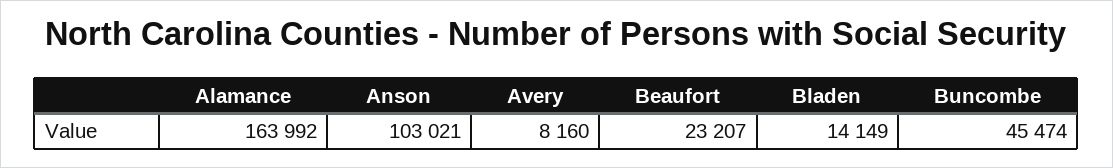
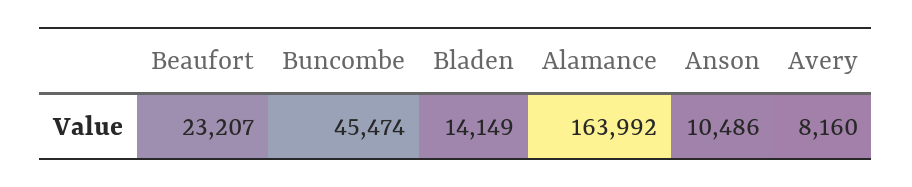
  {
    "Alamance": 163992,
-   "Anson": 103021,
+   "Anson": 10486,
    "Avery": 8160,
    "Beaufort": 23207,
    "Bladen": 14149,
    "Buncombe": 45474
  }

